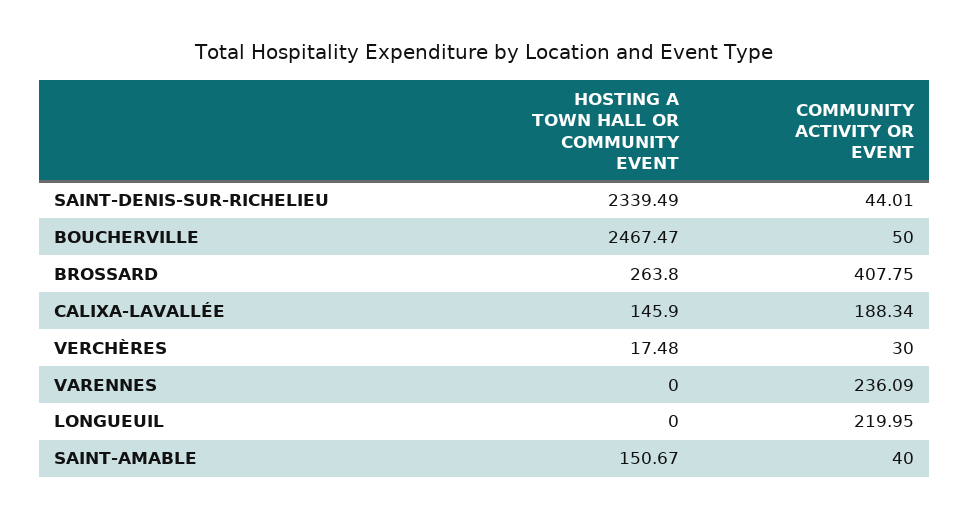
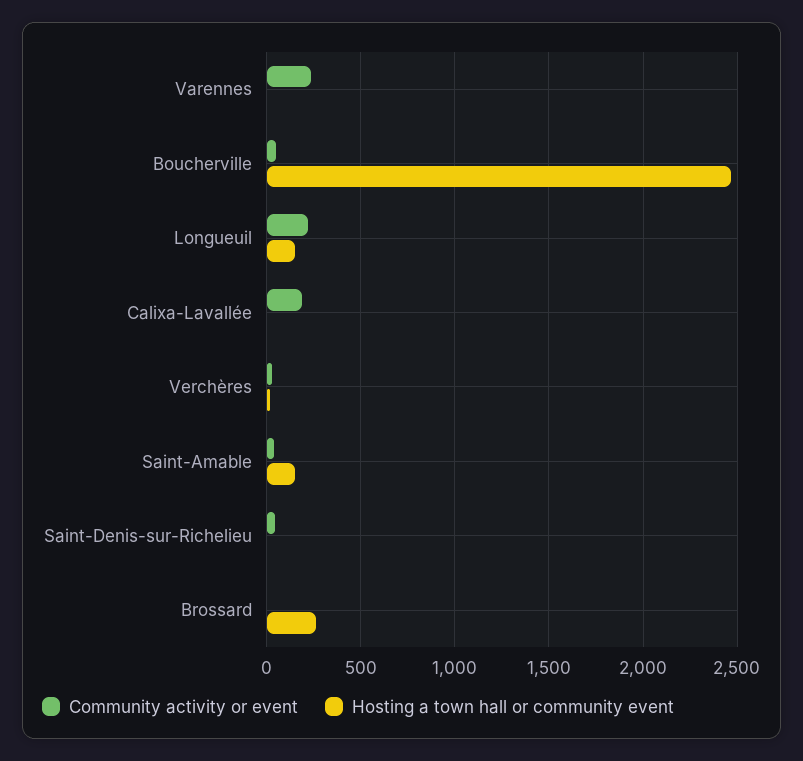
  {
    "HOSTING A TOWN HALL OR COMMUNITY EVENT": {
-     "SAINT-DENIS-SUR-RICHELIEU": 2339.49,
+     "SAINT-DENIS-SUR-RICHELIEU": 0,
      "BOUCHERVILLE": 2467.47,
      "BROSSARD": 263.8,
-     "CALIXA-LAVALLÉE": 145.9,
+     "CALIXA-LAVALLÉE": 0,
      "VERCHÈRES": 17.48,
      "VARENNES": 0,
-     "LONGUEUIL": 0,
+     "LONGUEUIL": 150,
      "SAINT-AMABLE": 150.67
    },
    "COMMUNITY ACTIVITY OR EVENT": {
      "SAINT-DENIS-SUR-RICHELIEU": 44.01,
      "BOUCHERVILLE": 50,
-     "BROSSARD": 407.75,
+     "BROSSARD": 0,
      "CALIXA-LAVALLÉE": 188.34,
      "VERCHÈRES": 30,
      "VARENNES": 236.09,
      "LONGUEUIL": 219.95,
      "SAINT-AMABLE": 40
    }
  }

